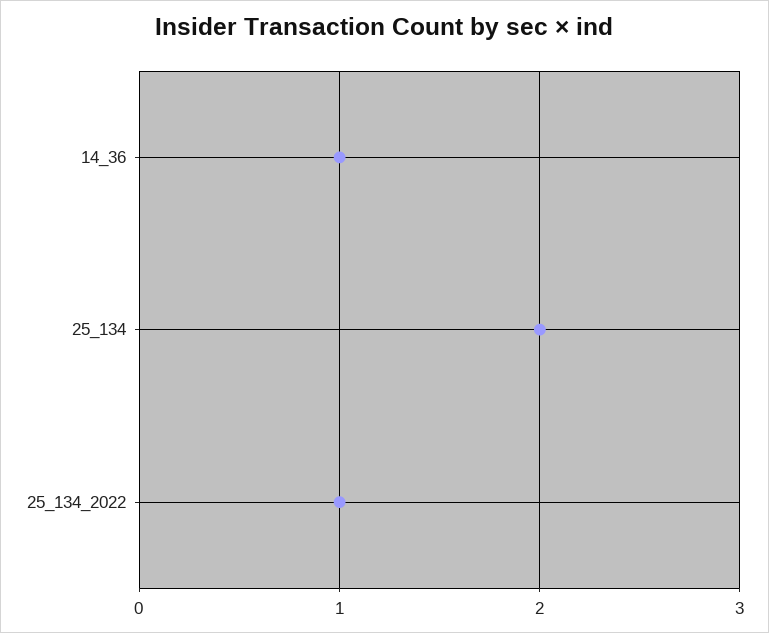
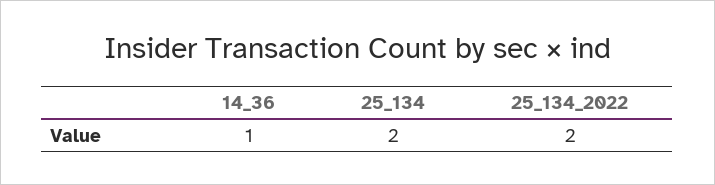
  {
    "14_36": 1,
    "25_134": 2,
-   "25_134_2022": 1
+   "25_134_2022": 2
  }

